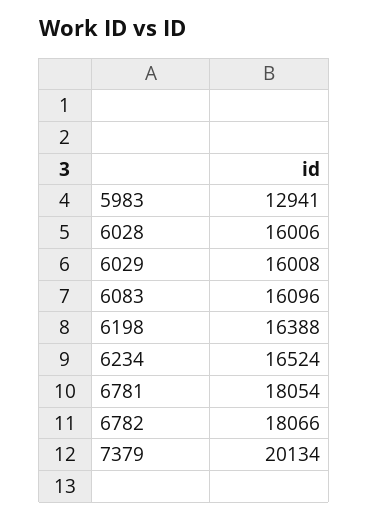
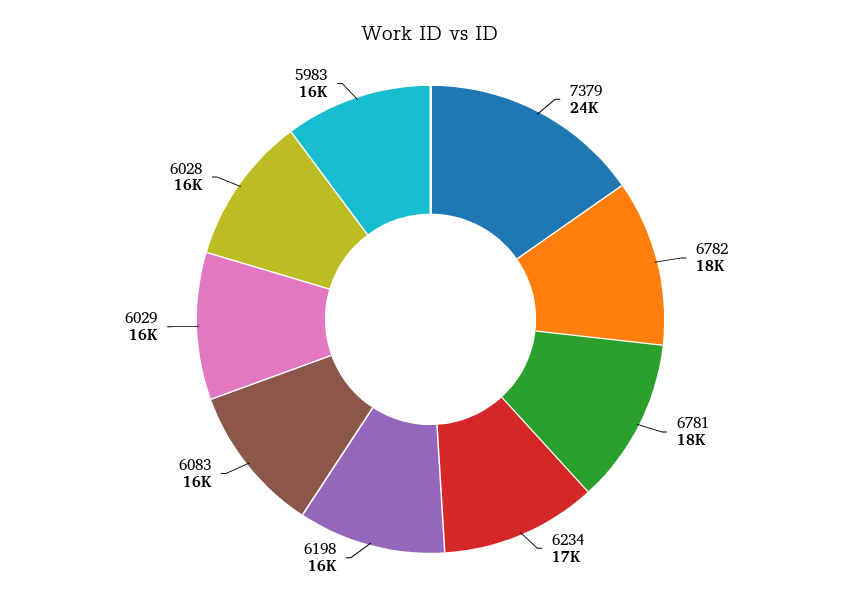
  {
-   "5983": 12941,
+   "5983": 16000,
    "6028": 16006,
    "6029": 16008,
    "6083": 16096,
    "6198": 16388,
    "6234": 16524,
    "6781": 18054,
    "6782": 18066,
-   "7379": 20134
+   "7379": 24000
  }

